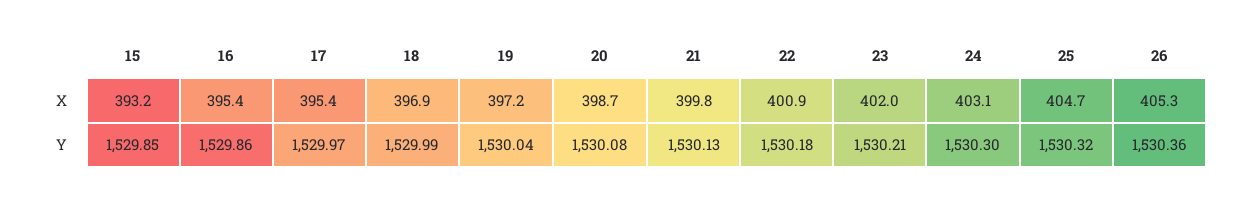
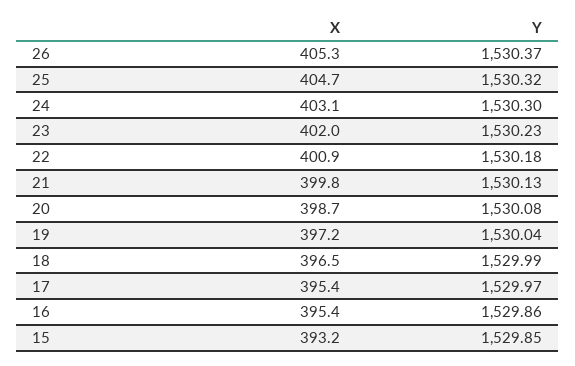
  {
    "15": {
      "X": 393.2,
      "Y": 1529.85
    },
    "16": {
      "X": 395.4,
      "Y": 1529.86
    },
    "17": {
      "X": 395.4,
      "Y": 1529.97
    },
    "18": {
-     "X": 396.9,
+     "X": 396.5,
      "Y": 1529.99
    },
    "19": {
      "X": 397.2,
      "Y": 1530.04
    },
    "20": {
      "X": 398.7,
      "Y": 1530.08
    },
    "21": {
      "X": 399.8,
      "Y": 1530.13
    },
    "22": {
      "X": 400.9,
      "Y": 1530.18
    },
    "23": {
      "X": 402,
-     "Y": 1530.21
+     "Y": 1530.23
    },
    "24": {
      "X": 403.1,
      "Y": 1530.3
    },
    "25": {
      "X": 404.7,
      "Y": 1530.32
    },
    "26": {
      "X": 405.3,
-     "Y": 1530.36
+     "Y": 1530.37
    }
  }

